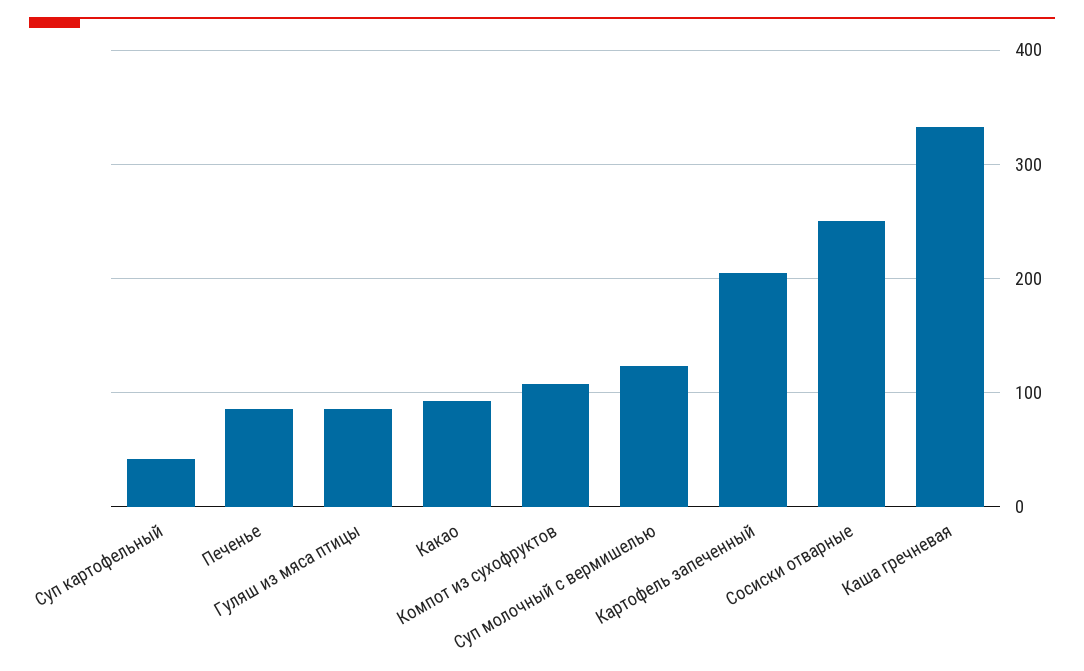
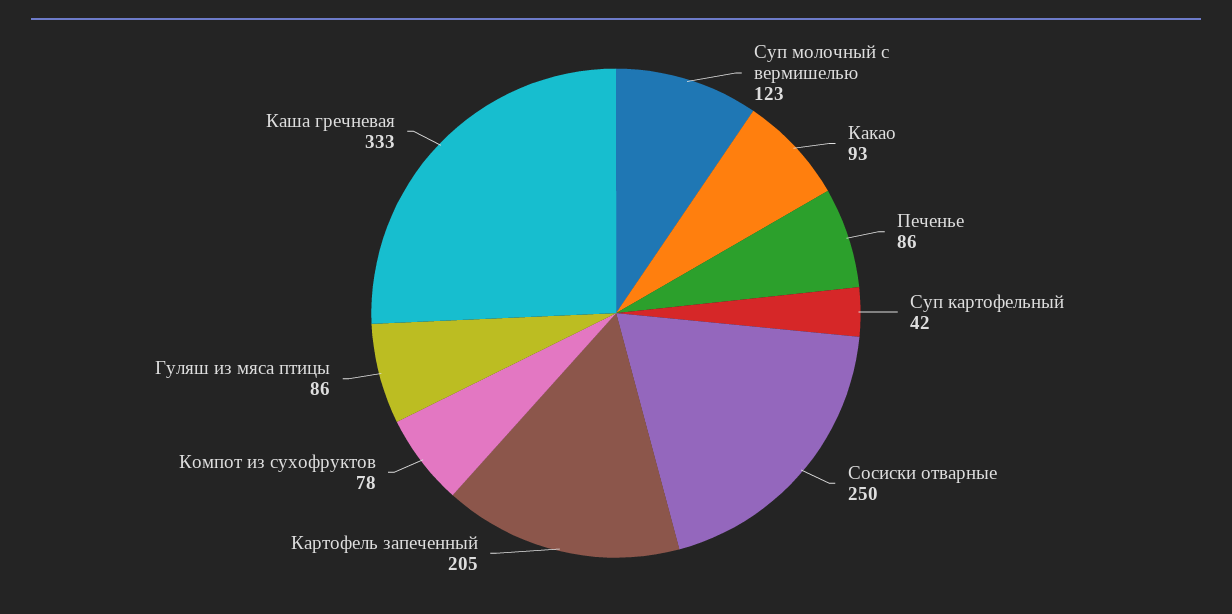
  {
    "Суп картофельный": 42,
    "Печенье": 86,
    "Гуляш из мяса птицы": 86,
    "Какао": 93,
-   "Компот из сухофруктов": 110,
+   "Компот из сухофруктов": 78,
    "Суп молочный с вермишелью": 123,
    "Картофель запеченный": 205,
    "Сосиски отварные": 250,
    "Каша гречневая": 333
  }

